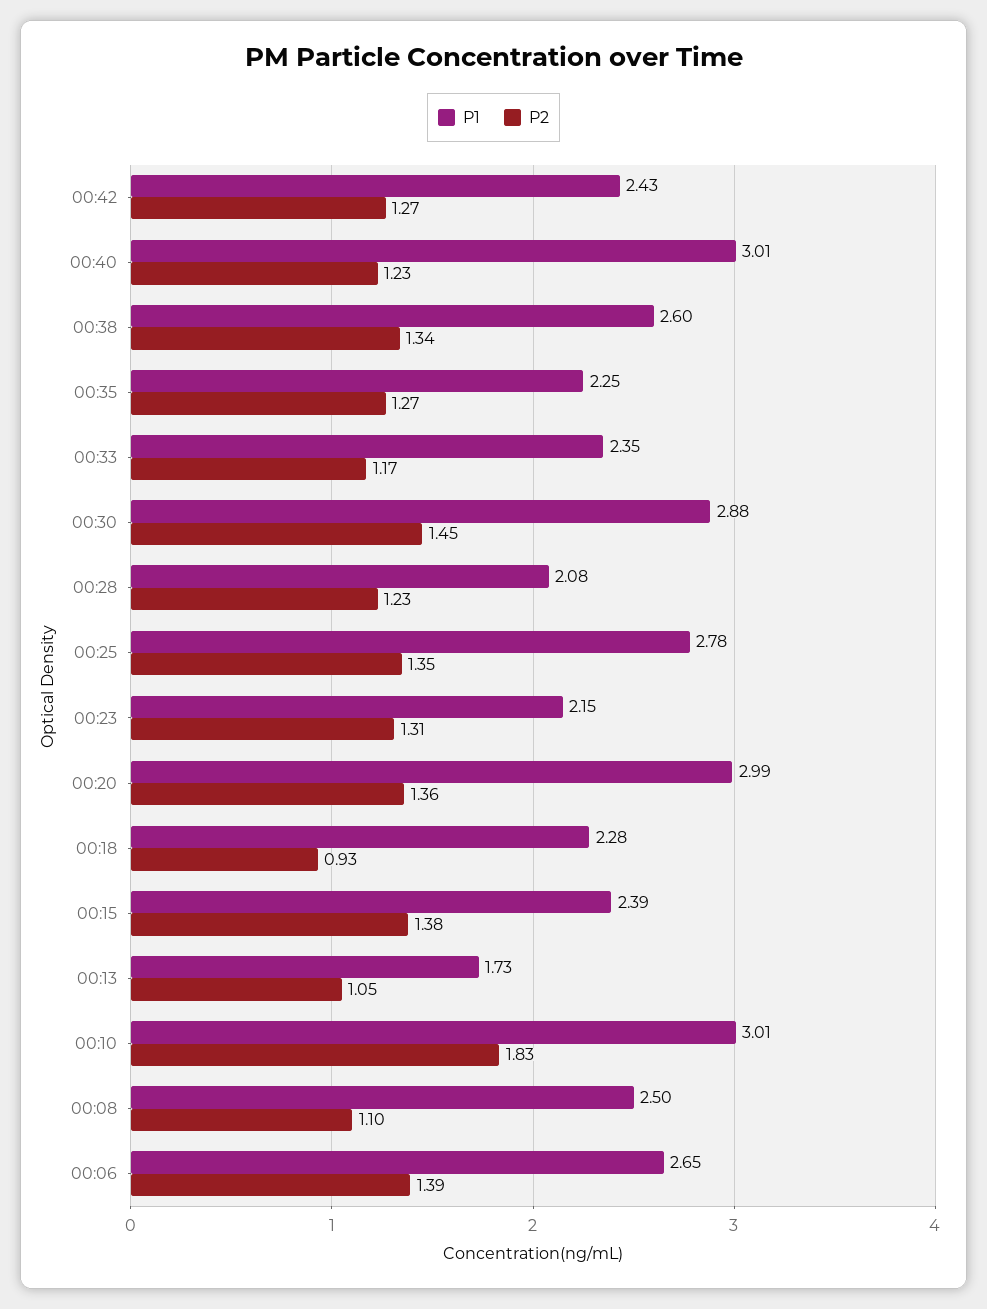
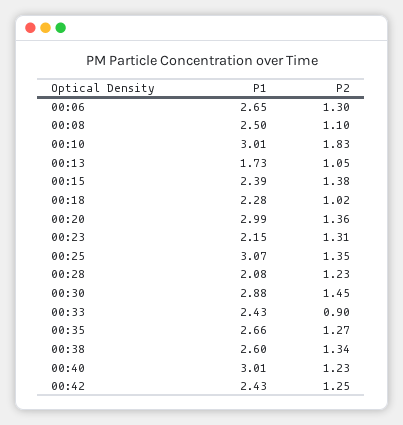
  {
    "P1": {
      "00:42": 2.43,
      "00:40": 3.01,
      "00:38": 2.6,
-     "00:35": 2.25,
+     "00:35": 2.66,
-     "00:33": 2.35,
+     "00:33": 2.43,
      "00:30": 2.88,
      "00:28": 2.08,
-     "00:25": 2.78,
+     "00:25": 3.07,
      "00:23": 2.15,
      "00:20": 2.99,
      "00:18": 2.28,
      "00:15": 2.39,
      "00:13": 1.73,
      "00:10": 3.01,
      "00:08": 2.5,
      "00:06": 2.65
    },
    "P2": {
-     "00:42": 1.27,
+     "00:42": 1.25,
      "00:40": 1.23,
      "00:38": 1.34,
      "00:35": 1.27,
-     "00:33": 1.17,
+     "00:33": 0.9,
      "00:30": 1.45,
      "00:28": 1.23,
      "00:25": 1.35,
      "00:23": 1.31,
      "00:20": 1.36,
-     "00:18": 0.93,
+     "00:18": 1.02,
      "00:15": 1.38,
      "00:13": 1.05,
      "00:10": 1.83,
      "00:08": 1.1,
-     "00:06": 1.39
+     "00:06": 1.3
    }
  }

